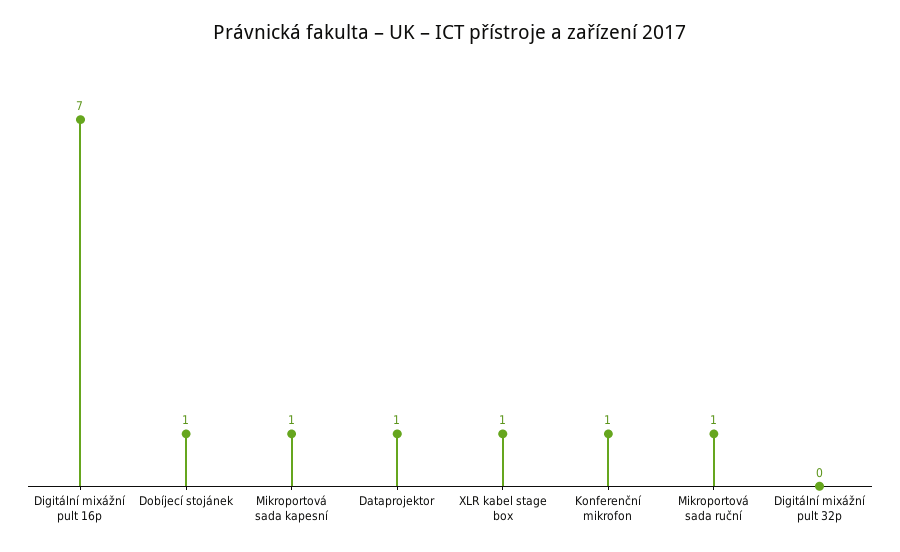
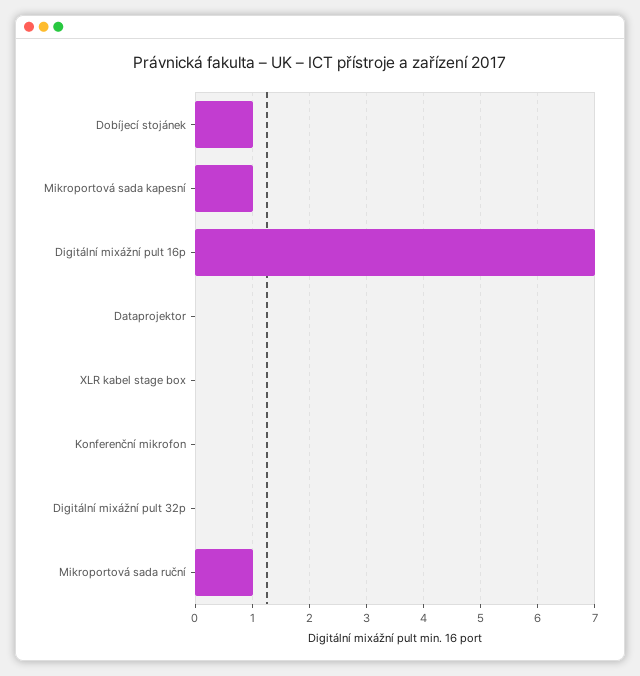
  {
    "Digitální mixážní pult 16p": 7,
    "Dobíjecí stojánek": 1,
    "Mikroportová sada kapesní": 1,
-   "Dataprojektor": 1,
+   "Dataprojektor": 0,
-   "XLR kabel stage box": 1,
+   "XLR kabel stage box": 0,
-   "Konferenční mikrofon": 1,
+   "Konferenční mikrofon": 0,
    "Mikroportová sada ruční": 1,
    "Digitální mixážní pult 32p": 0
  }

